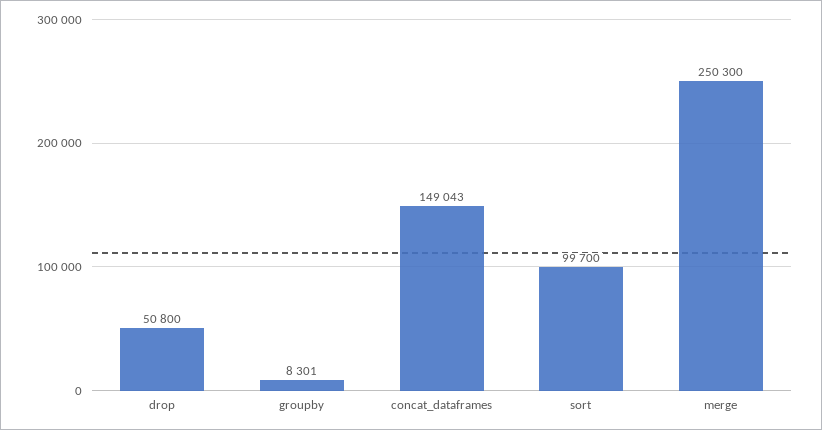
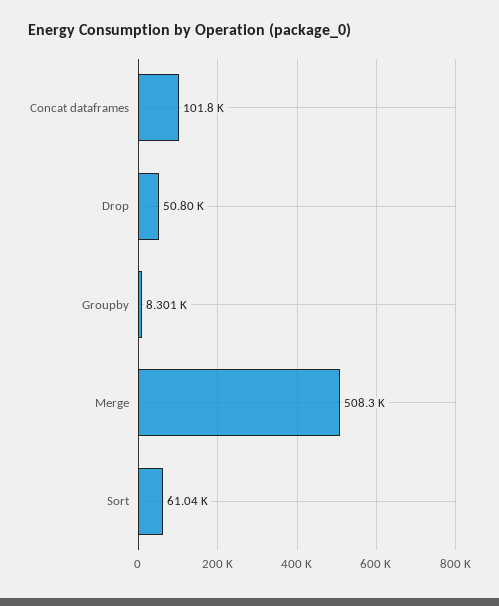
  {
    "drop": 50800,
    "groupby": 8301,
-   "concat_dataframes": 149043,
+   "concat_dataframes": 101800,
-   "sort": 99700,
+   "sort": 61040,
-   "merge": 250300
+   "merge": 508300
  }

